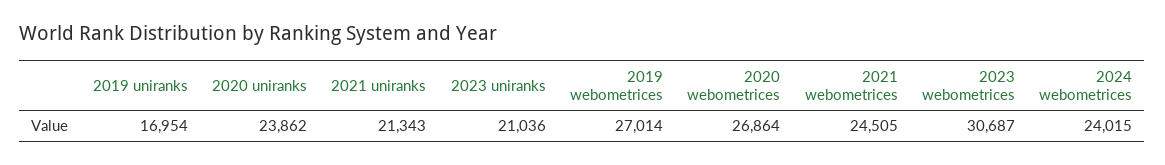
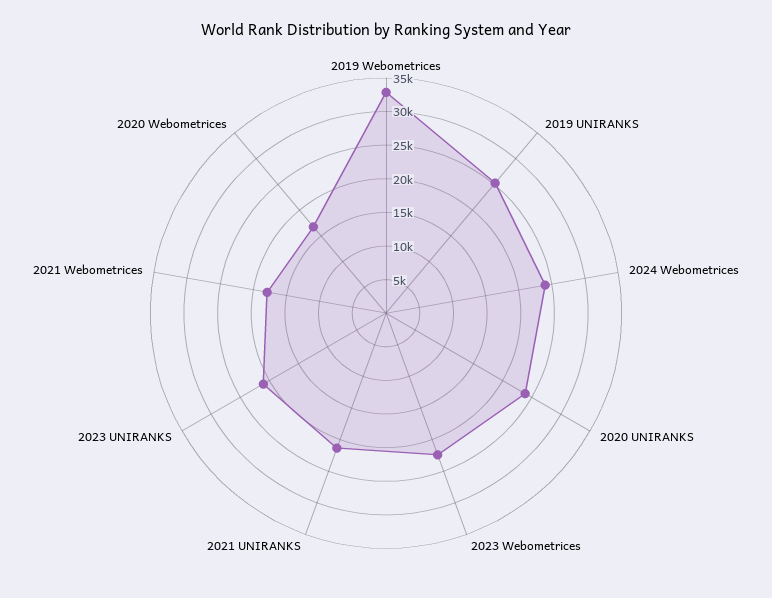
  {
-   "2019 uniranks": 16954,
+   "2019 uniranks": 25000,
    "2020 uniranks": 23862,
    "2021 uniranks": 21343,
    "2023 uniranks": 21036,
-   "2019 webometrices": 27014,
+   "2019 webometrices": 32500,
-   "2020 webometrices": 26864,
+   "2020 webometrices": 17500,
-   "2021 webometrices": 24505,
+   "2021 webometrices": 17500,
-   "2023 webometrices": 30687,
+   "2023 webometrices": 22500,
    "2024 webometrices": 24015
  }

